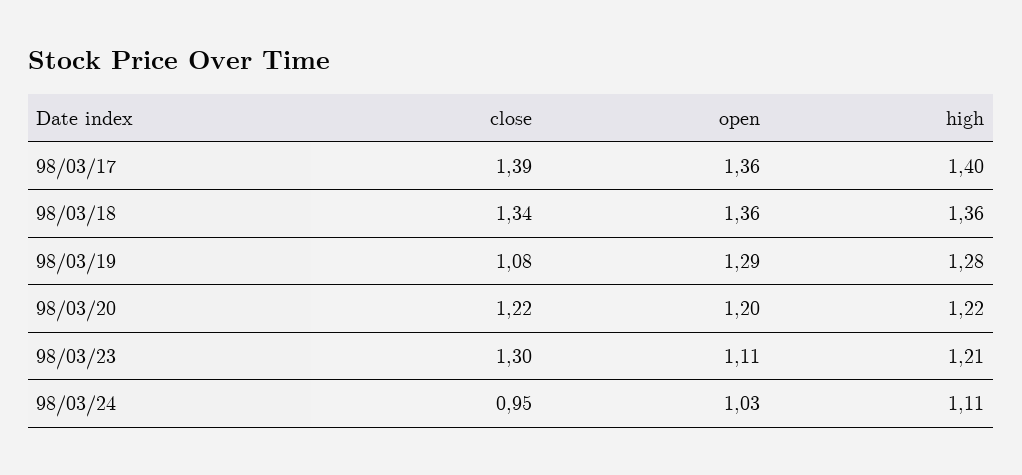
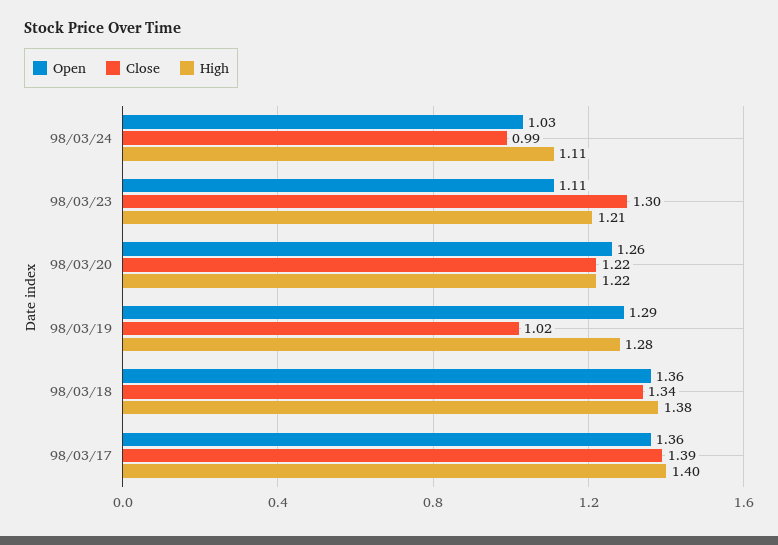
  {
    "close": {
      "98/03/17": 1.39,
      "98/03/18": 1.34,
-     "98/03/19": 1.08,
+     "98/03/19": 1.02,
      "98/03/20": 1.22,
      "98/03/23": 1.3,
-     "98/03/24": 0.95
+     "98/03/24": 0.99
    },
    "open": {
      "98/03/17": 1.36,
      "98/03/18": 1.36,
      "98/03/19": 1.29,
-     "98/03/20": 1.2,
+     "98/03/20": 1.26,
      "98/03/23": 1.11,
      "98/03/24": 1.03
    },
    "high": {
      "98/03/17": 1.4,
-     "98/03/18": 1.36,
+     "98/03/18": 1.38,
      "98/03/19": 1.28,
      "98/03/20": 1.22,
      "98/03/23": 1.21,
      "98/03/24": 1.11
    }
  }

